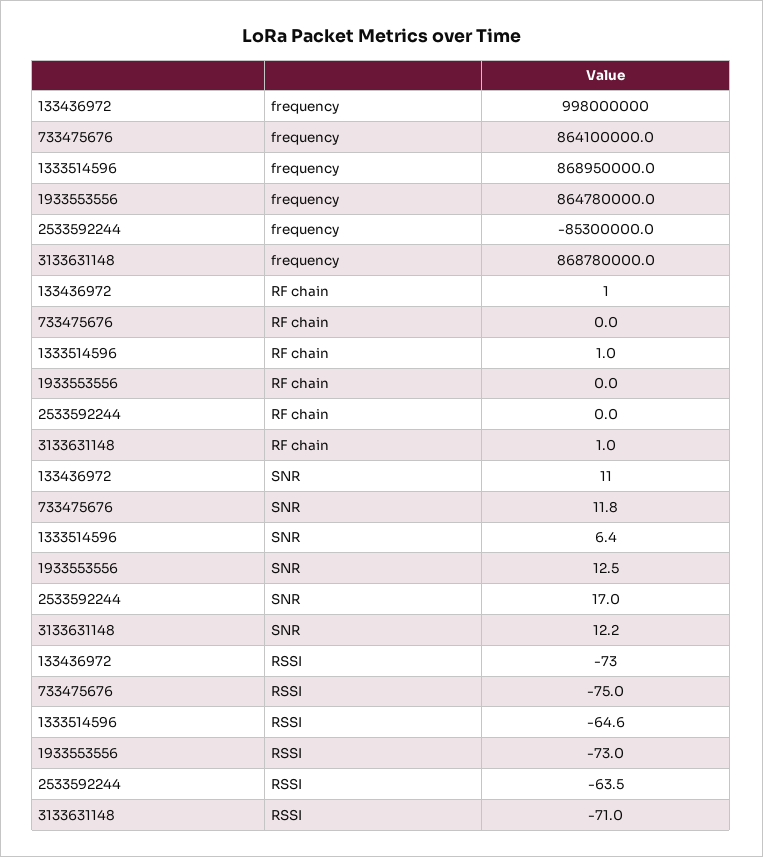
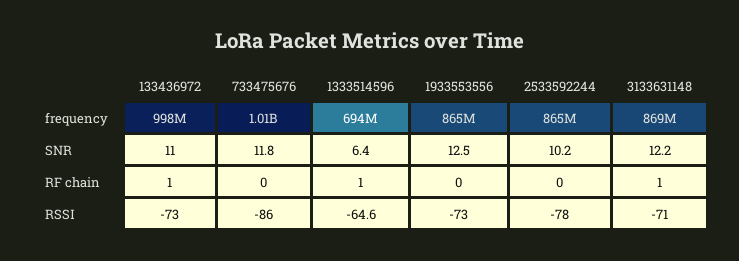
  {
    "133436972": {
      "frequency": 998000000,
      "RF chain": 1,
      "SNR": 11,
      "RSSI": -73
    },
    "733475676": {
-     "frequency": 864100000,
+     "frequency": 1010000000,
      "RF chain": 0,
      "SNR": 11.8,
-     "RSSI": -75
+     "RSSI": -86
    },
    "1333514596": {
-     "frequency": 868950000,
+     "frequency": 694000000,
      "RF chain": 1,
      "SNR": 6.4,
      "RSSI": -64.6
    },
    "1933553556": {
      "frequency": 864780000,
      "RF chain": 0,
      "SNR": 12.5,
      "RSSI": -73
    },
    "2533592244": {
-     "frequency": -85300000,
+     "frequency": 865000000,
      "RF chain": 0,
-     "SNR": 17,
+     "SNR": 10.2,
-     "RSSI": -63.5
+     "RSSI": -78
    },
    "3133631148": {
      "frequency": 868780000,
      "RF chain": 1,
      "SNR": 12.2,
      "RSSI": -71
    }
  }

